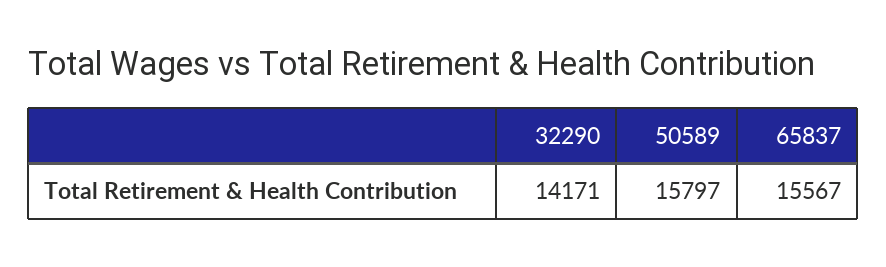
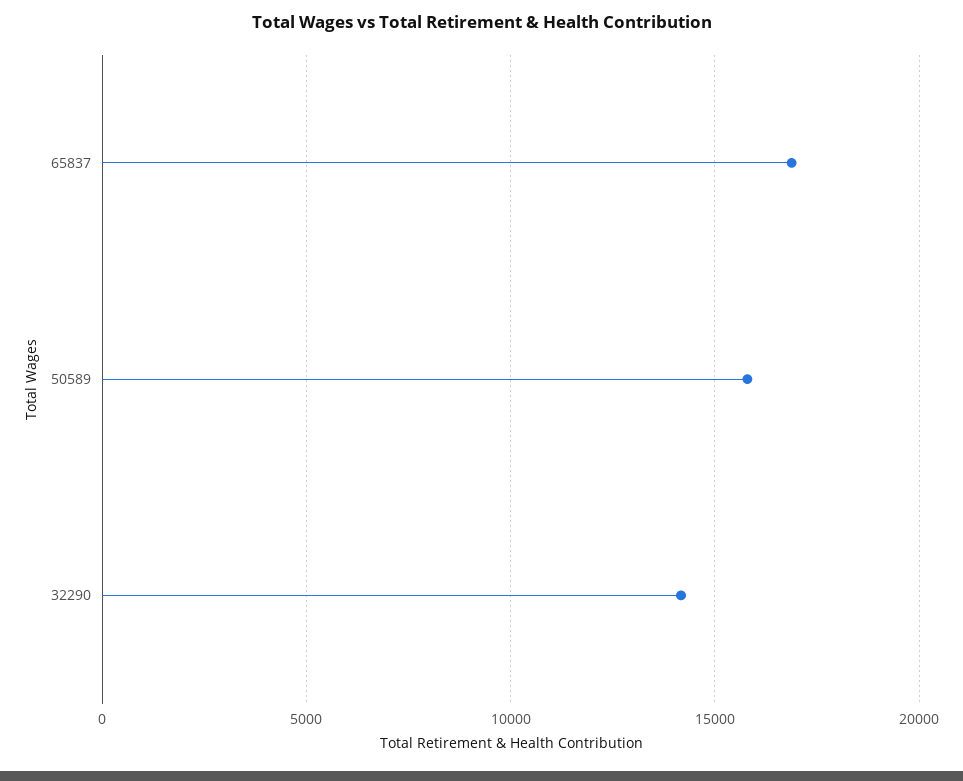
  {
    "32290": 14171,
    "50589": 15797,
-   "65837": 15567
+   "65837": 17000
  }

